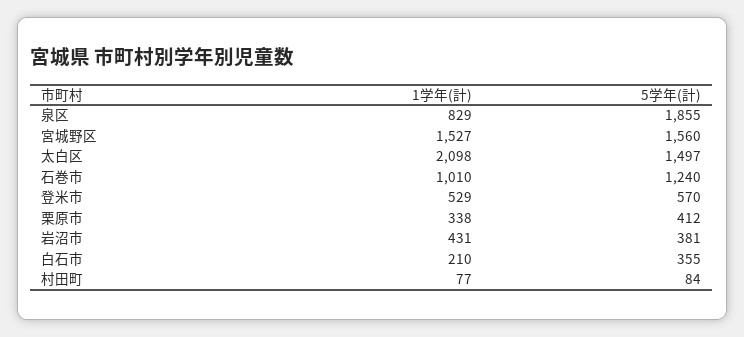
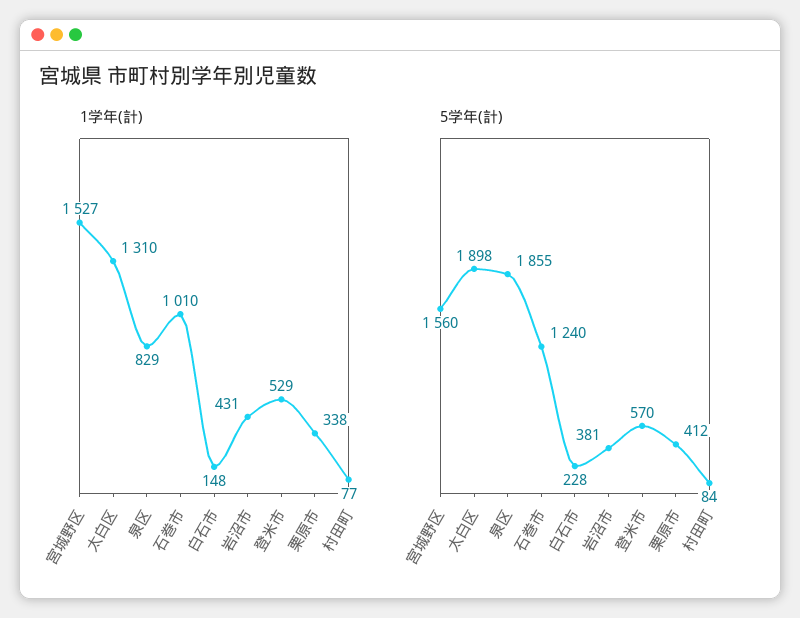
  {
    "1学年(計)": {
      "泉区": 829,
      "宮城野区": 1527,
-     "太白区": 2098,
+     "太白区": 1310,
      "石巻市": 1010,
      "登米市": 529,
      "栗原市": 338,
      "岩沼市": 431,
-     "白石市": 210,
+     "白石市": 148,
      "村田町": 77
    },
    "5学年(計)": {
      "泉区": 1855,
      "宮城野区": 1560,
-     "太白区": 1497,
+     "太白区": 1898,
      "石巻市": 1240,
      "登米市": 570,
      "栗原市": 412,
      "岩沼市": 381,
-     "白石市": 355,
+     "白石市": 228,
      "村田町": 84
    }
  }

